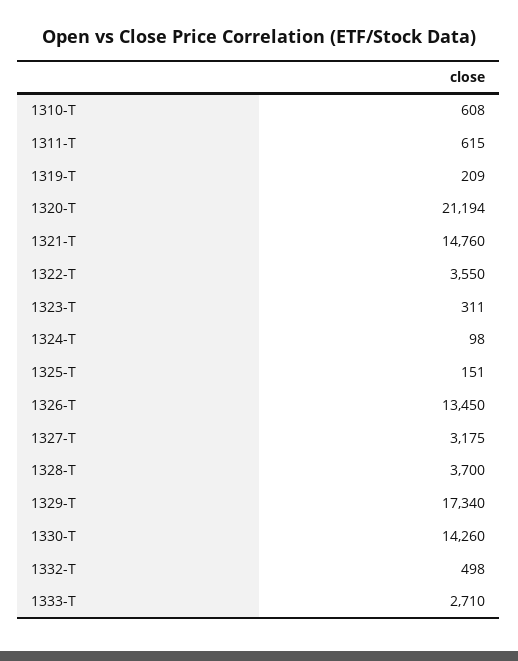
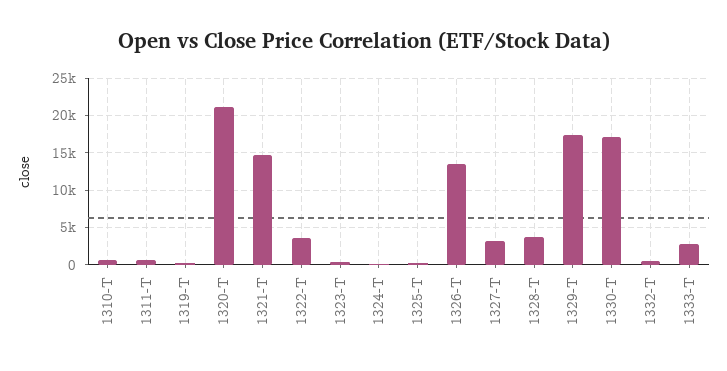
  {
    "1310-T": 608,
    "1311-T": 615,
    "1319-T": 209,
    "1320-T": 21194,
    "1321-T": 14760,
    "1322-T": 3550,
    "1323-T": 311,
    "1324-T": 98,
    "1325-T": 151,
    "1326-T": 13450,
    "1327-T": 3175,
    "1328-T": 3700,
    "1329-T": 17340,
-   "1330-T": 14260,
+   "1330-T": 17000,
    "1332-T": 498,
    "1333-T": 2710
  }

